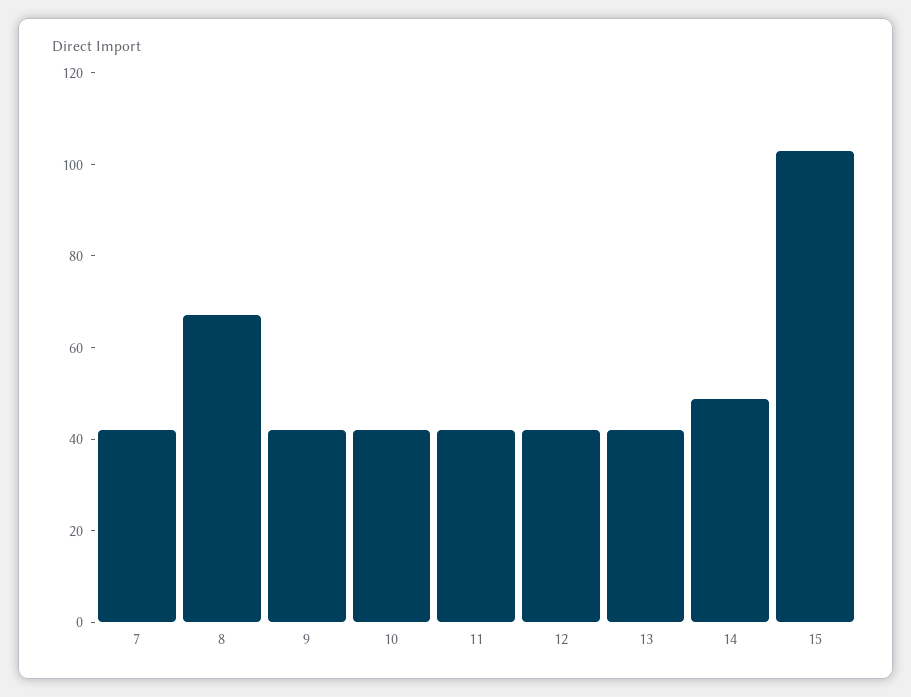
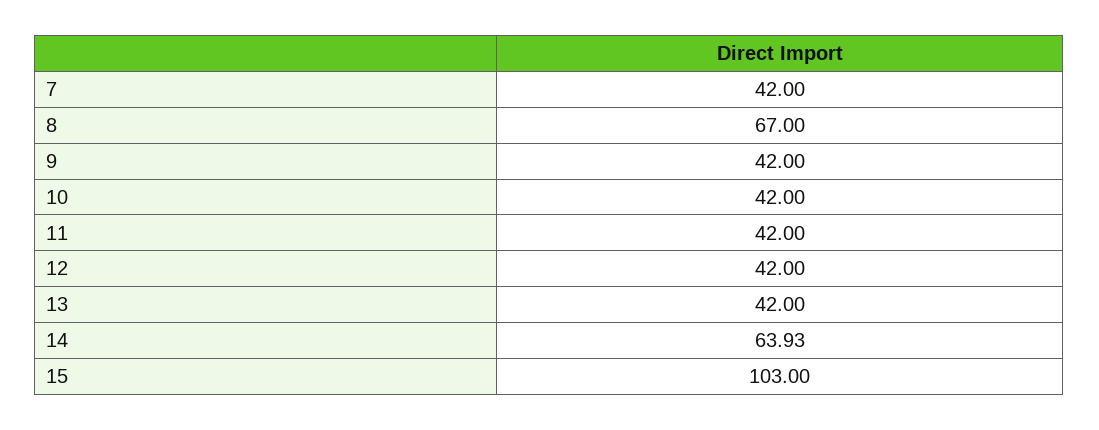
  {
    "7": 42,
    "8": 67,
    "9": 42,
    "10": 42,
    "11": 42,
    "12": 42,
    "13": 42,
-   "14": 50,
+   "14": 63.93,
    "15": 103
  }

